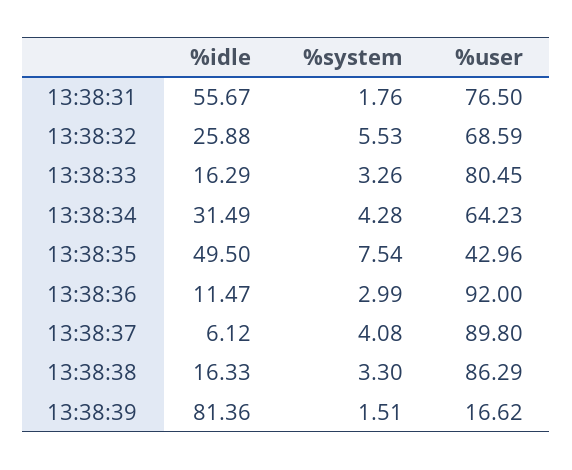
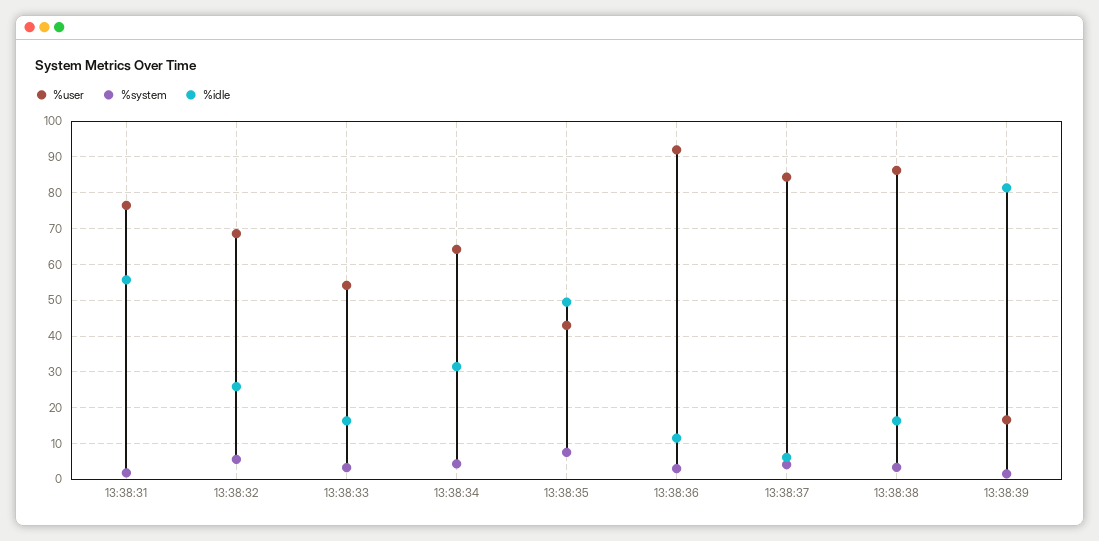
  {
    "%idle": {
      "13:38:31": 55.67,
      "13:38:32": 25.88,
      "13:38:33": 16.29,
      "13:38:34": 31.49,
      "13:38:35": 49.5,
      "13:38:36": 11.47,
      "13:38:37": 6.12,
      "13:38:38": 16.33,
      "13:38:39": 81.36
    },
    "%system": {
      "13:38:31": 1.76,
      "13:38:32": 5.53,
      "13:38:33": 3.26,
      "13:38:34": 4.28,
      "13:38:35": 7.54,
      "13:38:36": 2.99,
      "13:38:37": 4.08,
      "13:38:38": 3.3,
      "13:38:39": 1.51
    },
    "%user": {
      "13:38:31": 76.5,
      "13:38:32": 68.59,
-     "13:38:33": 80.45,
+     "13:38:33": 54,
      "13:38:34": 64.23,
      "13:38:35": 42.96,
      "13:38:36": 92,
-     "13:38:37": 89.8,
+     "13:38:37": 84,
      "13:38:38": 86.29,
      "13:38:39": 16.62
    }
  }

